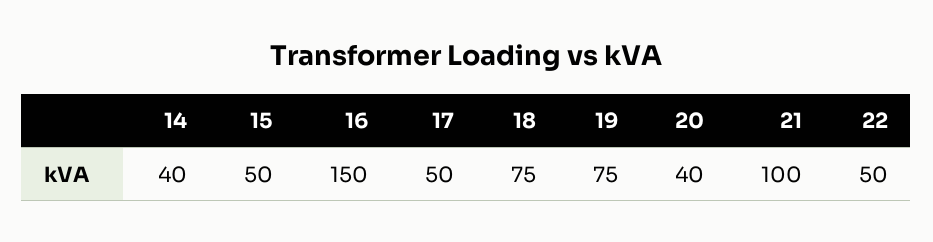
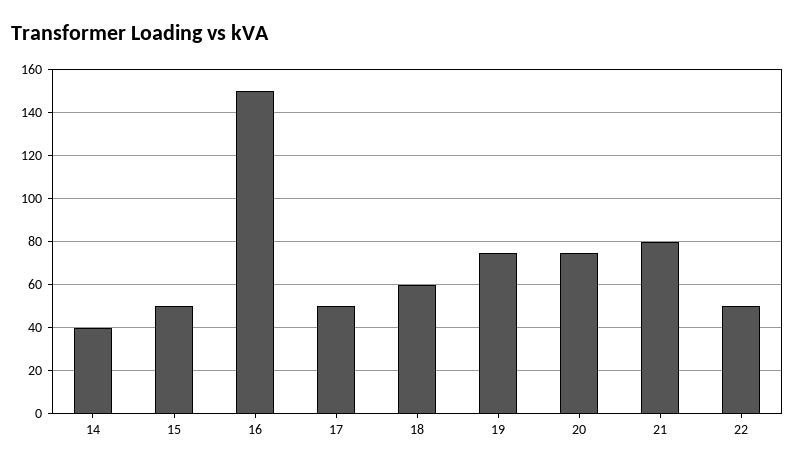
  {
    "14": 40,
    "15": 50,
    "16": 150,
    "17": 50,
-   "18": 75,
+   "18": 60,
    "19": 75,
-   "20": 40,
+   "20": 75,
-   "21": 100,
+   "21": 80,
    "22": 50
  }

